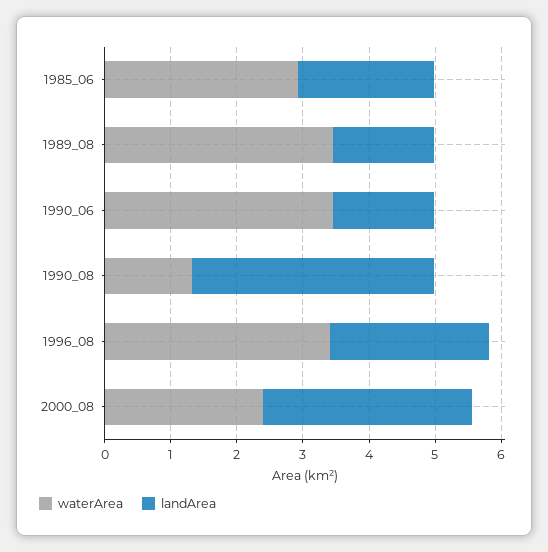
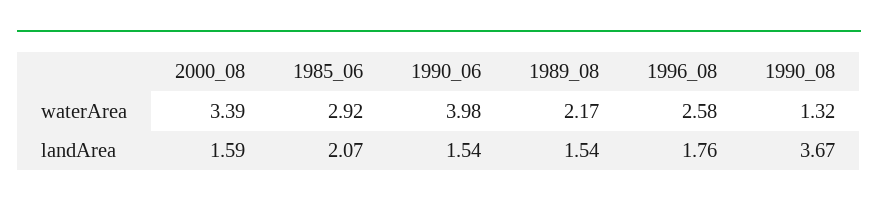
  {
    "waterArea": {
      "1985_06": 2.92,
-     "1989_08": 3.4,
+     "1989_08": 2.17,
-     "1990_06": 3.4,
+     "1990_06": 3.98,
      "1990_08": 1.32,
-     "1996_08": 3.4,
+     "1996_08": 2.58,
-     "2000_08": 2.4
+     "2000_08": 3.39
    },
    "landArea": {
      "1985_06": 2.07,
      "1989_08": 1.54,
      "1990_06": 1.54,
      "1990_08": 3.67,
-     "1996_08": 2.4,
+     "1996_08": 1.76,
-     "2000_08": 3.2
+     "2000_08": 1.59
    }
  }

